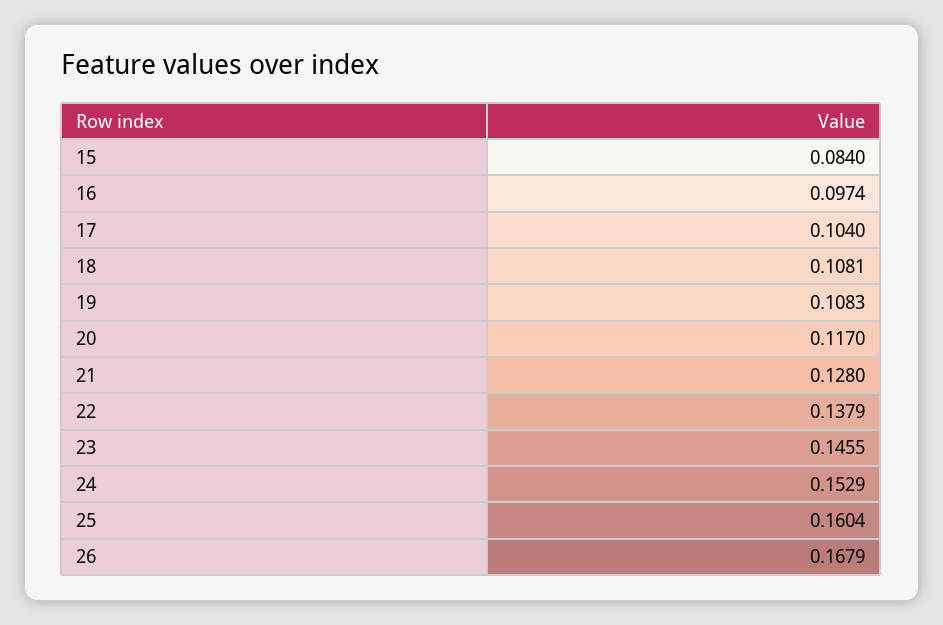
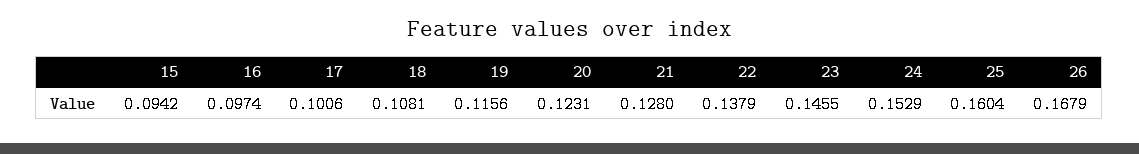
  {
-   "15": 0.084,
+   "15": 0.0942,
    "16": 0.0974,
-   "17": 0.104,
+   "17": 0.1006,
    "18": 0.1081,
-   "19": 0.1083,
+   "19": 0.1156,
-   "20": 0.117,
+   "20": 0.1231,
    "21": 0.128,
    "22": 0.1379,
    "23": 0.1455,
    "24": 0.1529,
    "25": 0.1604,
    "26": 0.1679
  }

